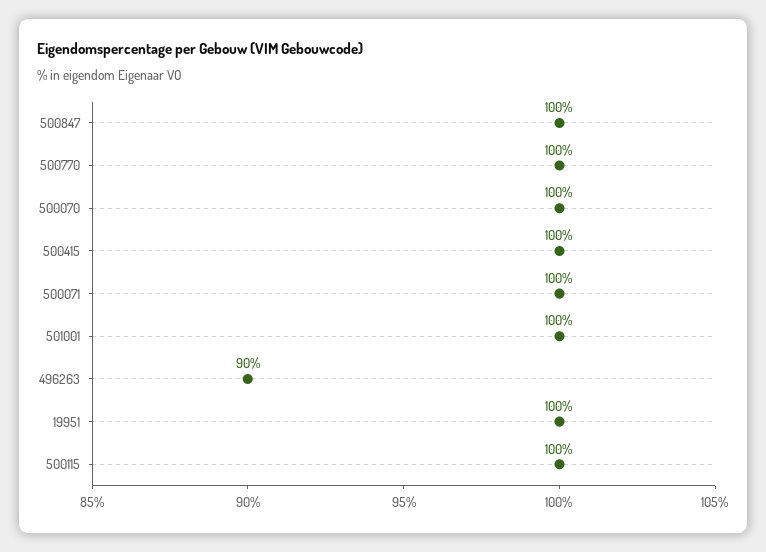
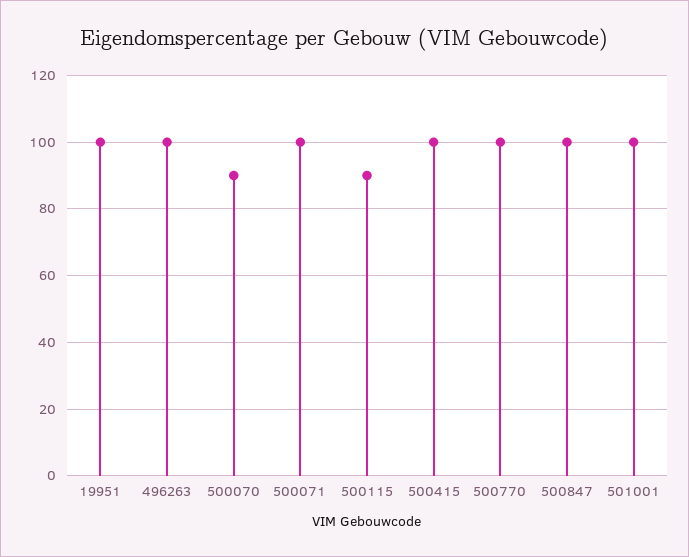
  {
    "500847": 100,
    "500770": 100,
-   "500070": 100,
+   "500070": 90,
    "500415": 100,
    "500071": 100,
    "501001": 100,
-   "496263": 90,
+   "496263": 100,
    "19951": 100,
-   "500115": 100
+   "500115": 90
  }

